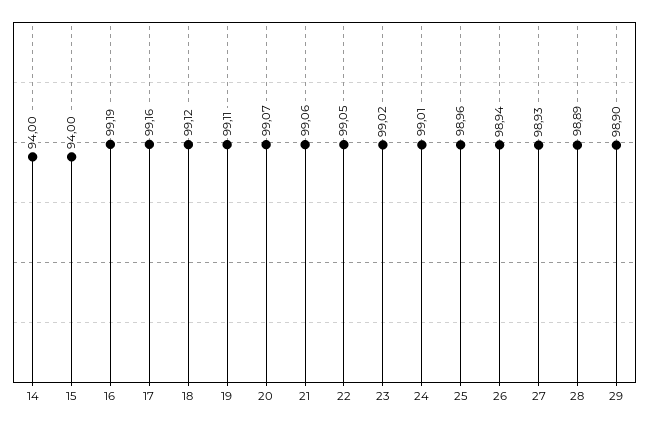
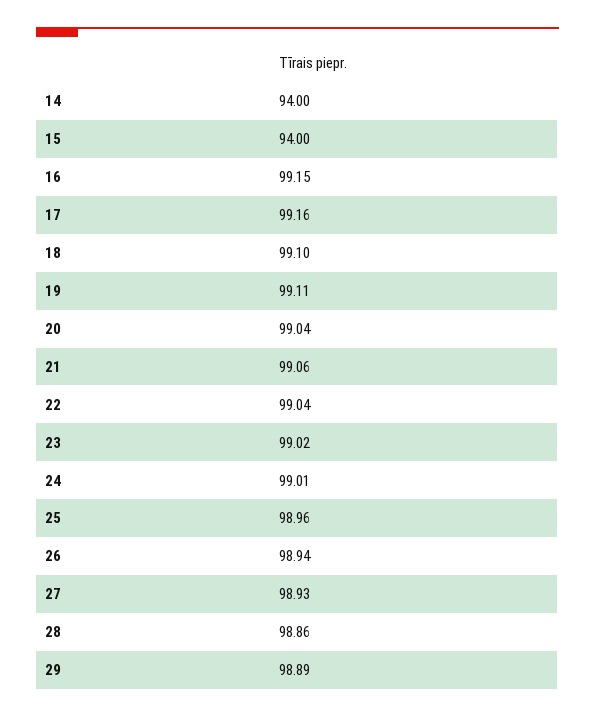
  {
    "14": 94,
    "15": 94,
-   "16": 99.19,
+   "16": 99.15,
    "17": 99.16,
-   "18": 99.12,
+   "18": 99.1,
    "19": 99.11,
-   "20": 99.07,
+   "20": 99.04,
    "21": 99.06,
-   "22": 99.05,
+   "22": 99.04,
    "23": 99.02,
    "24": 99.01,
    "25": 98.96,
    "26": 98.94,
    "27": 98.93,
-   "28": 98.89,
+   "28": 98.86,
-   "29": 98.9
+   "29": 98.89
  }

